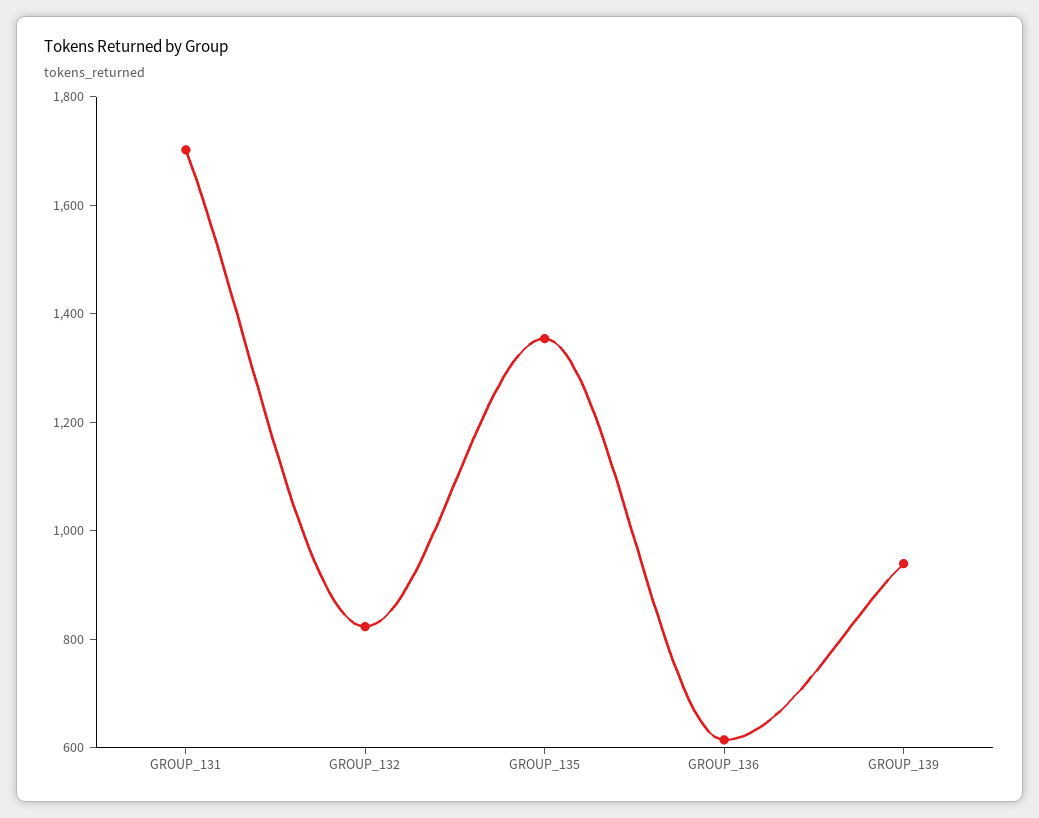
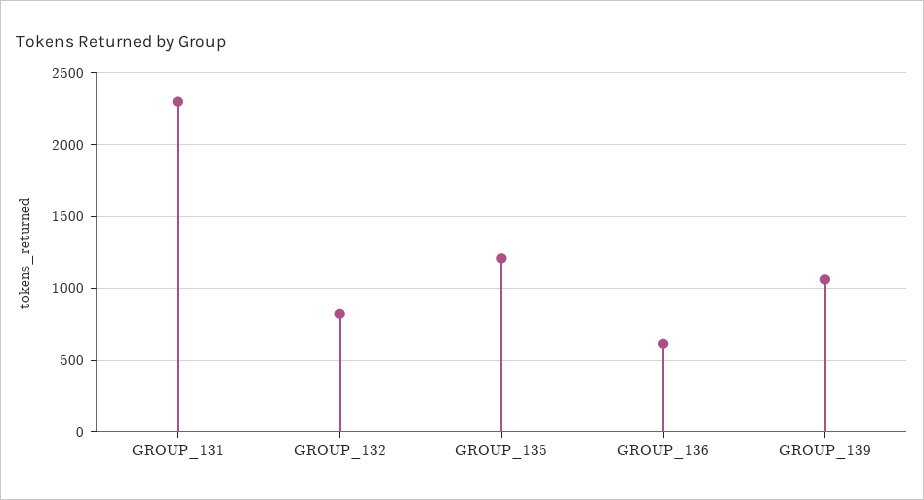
  {
-   "GROUP_131": 1700,
+   "GROUP_131": 2300,
    "GROUP_132": 800,
-   "GROUP_135": 1350,
+   "GROUP_135": 1200,
    "GROUP_136": 600,
-   "GROUP_139": 950
+   "GROUP_139": 1050
  }

